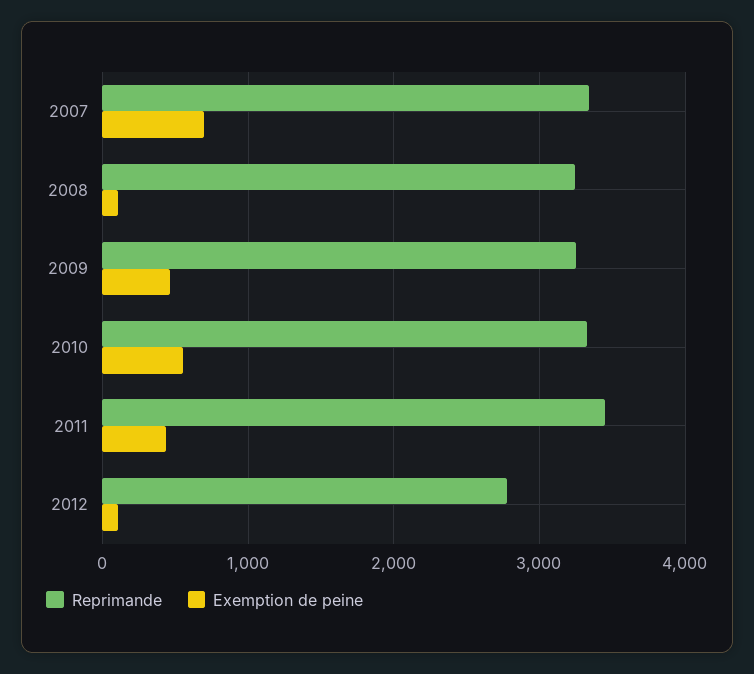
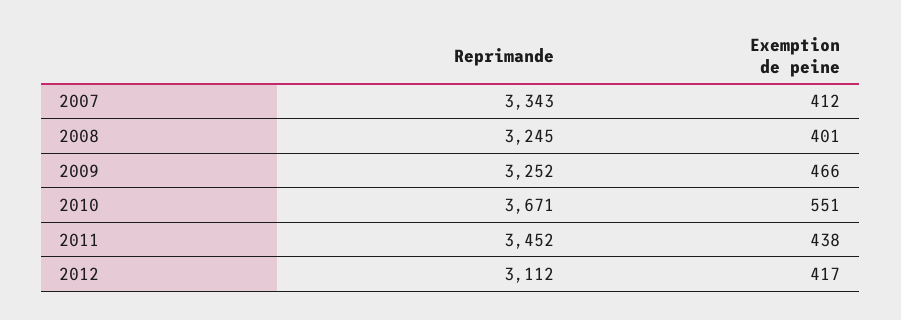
  {
    "Reprimande": {
      "2007": 3343,
      "2008": 3245,
      "2009": 3252,
-     "2010": 3300,
+     "2010": 3671,
      "2011": 3452,
-     "2012": 2800
+     "2012": 3112
    },
    "Exemption de peine": {
-     "2007": 700,
+     "2007": 412,
-     "2008": 100,
+     "2008": 401,
      "2009": 466,
      "2010": 551,
      "2011": 438,
-     "2012": 100
+     "2012": 417
    }
  }

